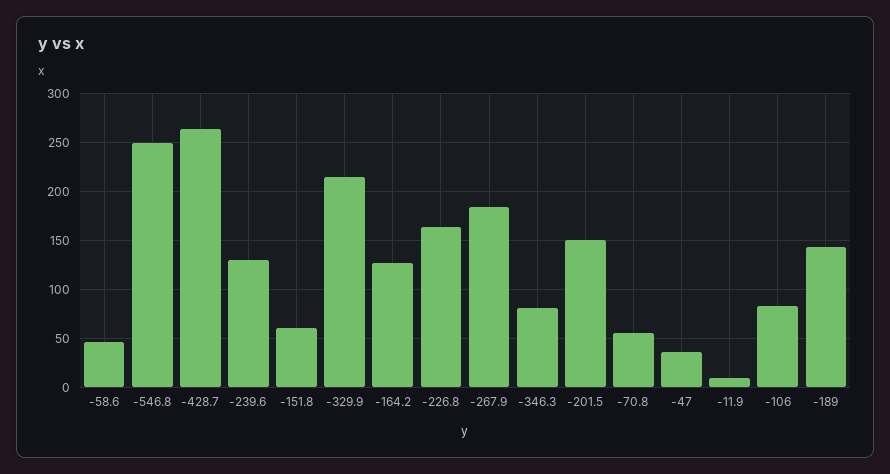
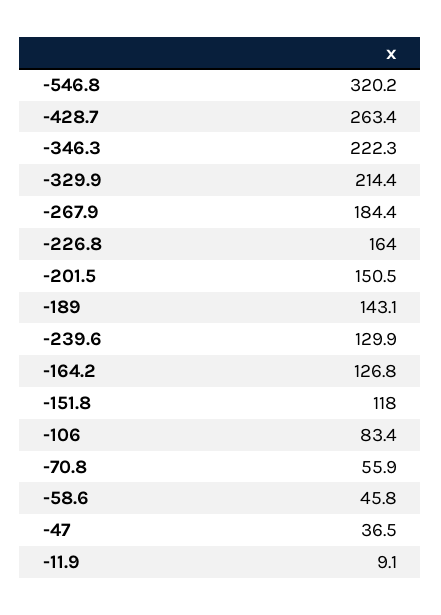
  {
    "-58.6": 45.8,
-   "-546.8": 250,
+   "-546.8": 320.2,
    "-428.7": 263.4,
    "-239.6": 129.9,
-   "-151.8": 60,
+   "-151.8": 118,
    "-329.9": 214.4,
    "-164.2": 126.8,
    "-226.8": 164,
    "-267.9": 184.4,
-   "-346.3": 80,
+   "-346.3": 222.3,
    "-201.5": 150.5,
    "-70.8": 55.9,
    "-47": 36.5,
    "-11.9": 9.1,
    "-106": 83.4,
    "-189": 143.1
  }

